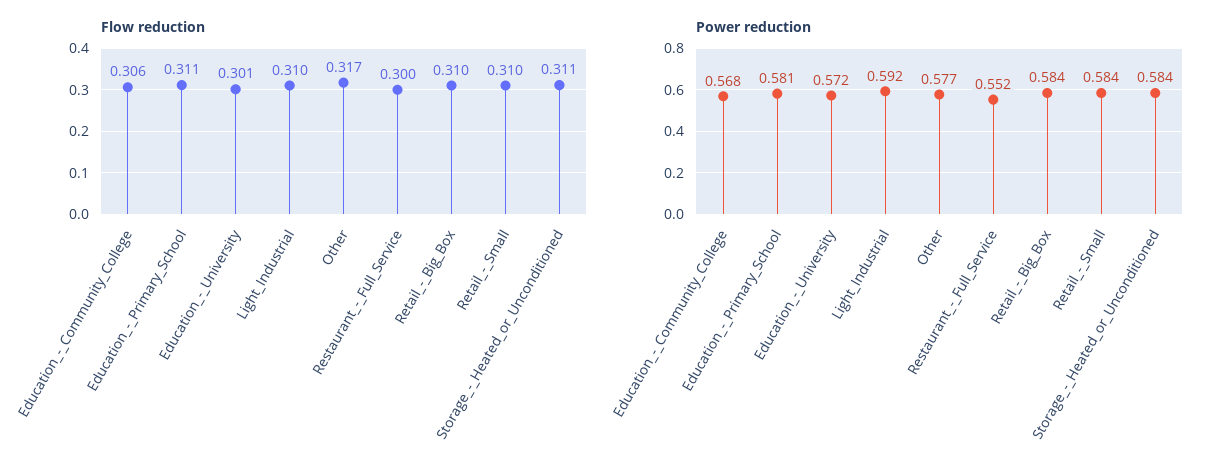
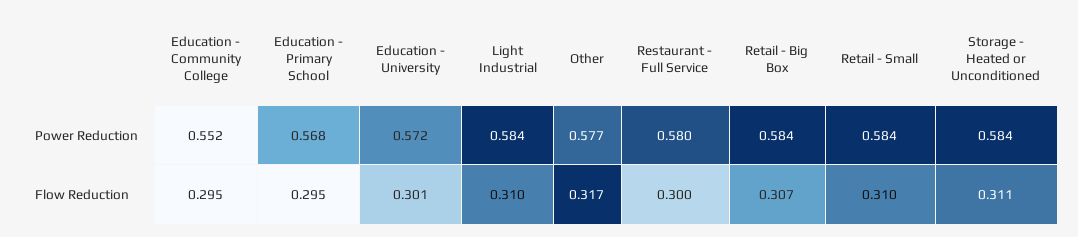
  {
    "Flow reduction": {
-     "Education_-_Community_College": 0.306,
+     "Education_-_Community_College": 0.295,
-     "Education_-_Primary_School": 0.311,
+     "Education_-_Primary_School": 0.295,
      "Education_-_University": 0.301,
      "Light_Industrial": 0.31,
      "Other": 0.317,
      "Restaurant_-_Full_Service": 0.3,
-     "Retail_-_Big_Box": 0.31,
+     "Retail_-_Big_Box": 0.307,
      "Retail_-_Small": 0.31,
      "Storage_-_Heated_or_Unconditioned": 0.311
    },
    "Power reduction": {
-     "Education_-_Community_College": 0.568,
+     "Education_-_Community_College": 0.552,
-     "Education_-_Primary_School": 0.581,
+     "Education_-_Primary_School": 0.568,
      "Education_-_University": 0.572,
-     "Light_Industrial": 0.592,
+     "Light_Industrial": 0.584,
      "Other": 0.577,
-     "Restaurant_-_Full_Service": 0.552,
+     "Restaurant_-_Full_Service": 0.58,
      "Retail_-_Big_Box": 0.584,
      "Retail_-_Small": 0.584,
      "Storage_-_Heated_or_Unconditioned": 0.584
    }
  }

